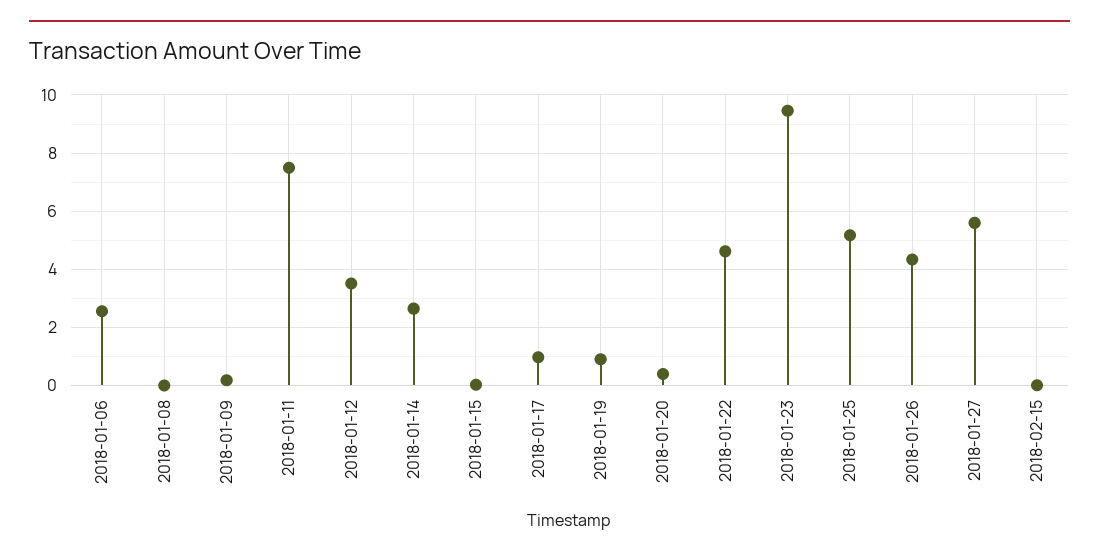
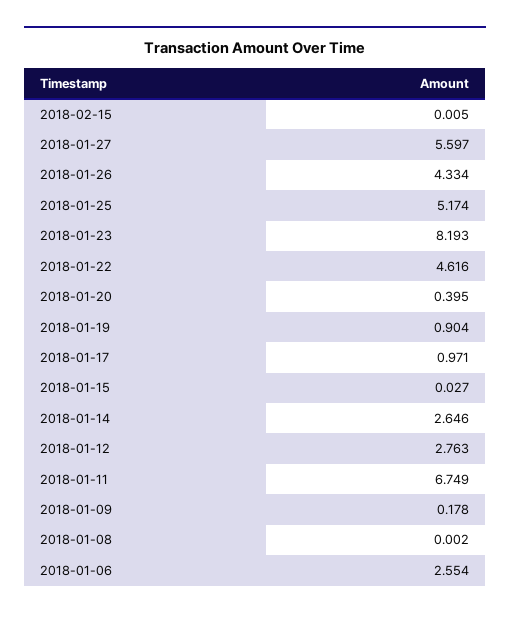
  {
    "2018-01-06": 2.554,
    "2018-01-08": 0.002,
    "2018-01-09": 0.178,
-   "2018-01-11": 7.5,
+   "2018-01-11": 6.749,
-   "2018-01-12": 3.5,
+   "2018-01-12": 2.763,
    "2018-01-14": 2.646,
    "2018-01-15": 0.027,
    "2018-01-17": 0.971,
    "2018-01-19": 0.904,
    "2018-01-20": 0.395,
    "2018-01-22": 4.616,
-   "2018-01-23": 9.5,
+   "2018-01-23": 8.193,
    "2018-01-25": 5.174,
    "2018-01-26": 4.334,
    "2018-01-27": 5.597,
    "2018-02-15": 0.005
  }

